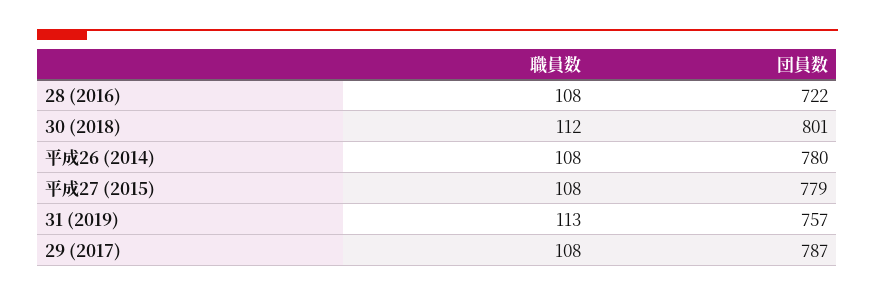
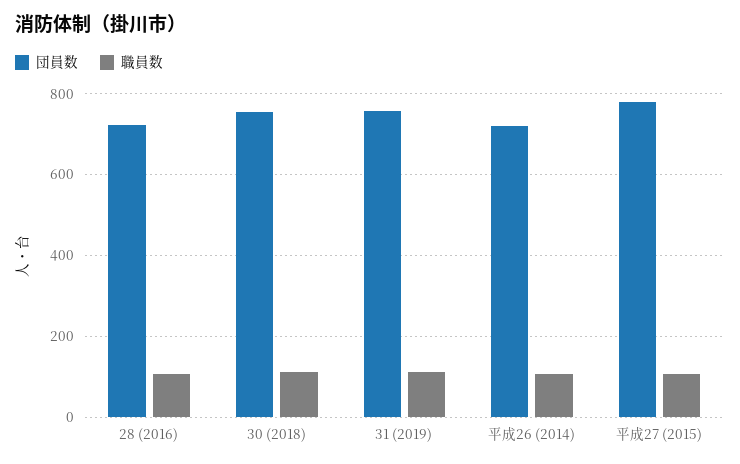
  {
    "職員数": {
      "28 (2016)": 108,
      "30 (2018)": 112,
      "平成26 (2014)": 108,
      "平成27 (2015)": 108,
-     "31 (2019)": 113,
+     "31 (2019)": 113
-     "29 (2017)": 108
    },
    "団員数": {
      "28 (2016)": 722,
-     "30 (2018)": 801,
+     "30 (2018)": 760,
-     "平成26 (2014)": 780,
+     "平成26 (2014)": 720,
      "平成27 (2015)": 779,
-     "31 (2019)": 757,
+     "31 (2019)": 757
-     "29 (2017)": 787
    }
  }

